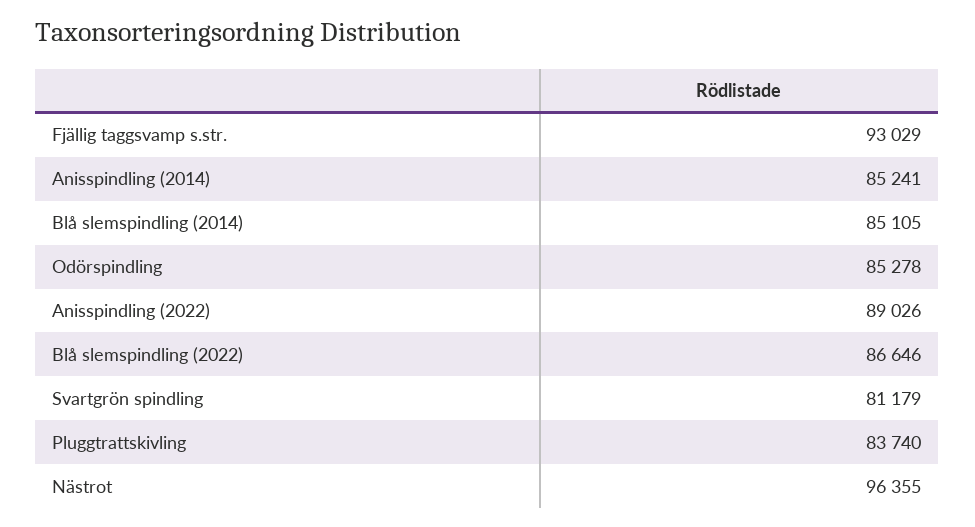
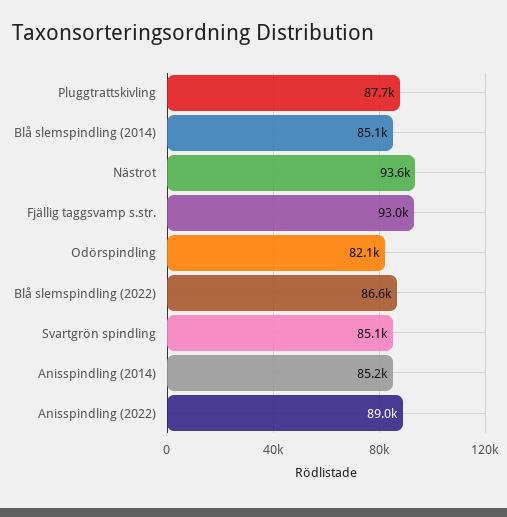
  {
    "Fjällig taggsvamp s.str.": 93029,
    "Anisspindling (2014)": 85241,
    "Blå slemspindling (2014)": 85105,
-   "Odörspindling": 85278,
+   "Odörspindling": 82100,
    "Anisspindling (2022)": 89026,
    "Blå slemspindling (2022)": 86646,
-   "Svartgrön spindling": 81179,
+   "Svartgrön spindling": 85100,
-   "Pluggtrattskivling": 83740,
+   "Pluggtrattskivling": 87700,
-   "Nästrot": 96355
+   "Nästrot": 93600
  }

